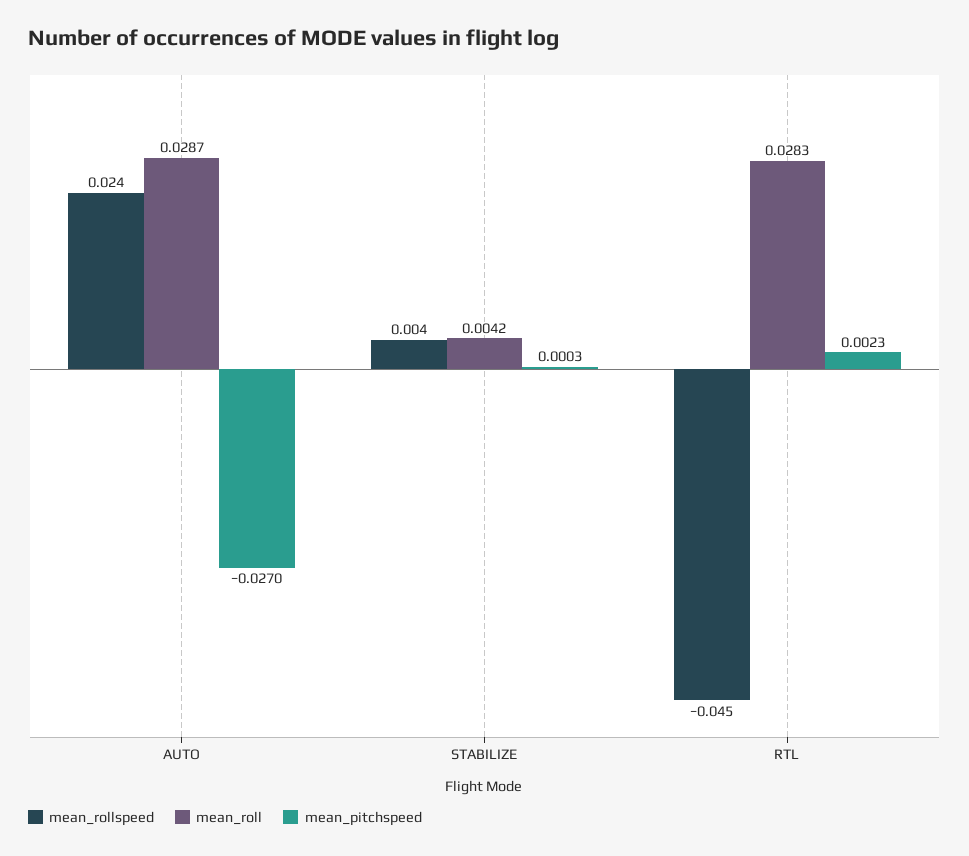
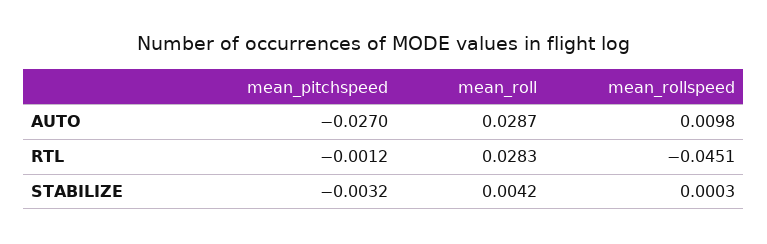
  {
    "mean_rollspeed": {
-     "AUTO": 0.024,
+     "AUTO": 0.0098,
-     "STABILIZE": 0.004,
+     "STABILIZE": 0.0003,
      "RTL": -0.0451
    },
    "mean_roll": {
      "AUTO": 0.0287,
      "STABILIZE": 0.0042,
      "RTL": 0.0283
    },
    "mean_pitchspeed": {
      "AUTO": -0.027,
-     "STABILIZE": 0.0003,
+     "STABILIZE": -0.0032,
-     "RTL": 0.0023
+     "RTL": -0.0012
    }
  }

